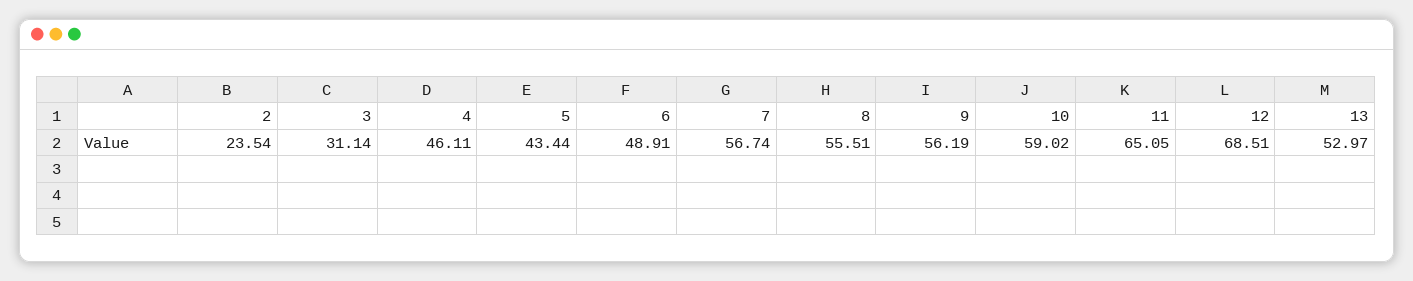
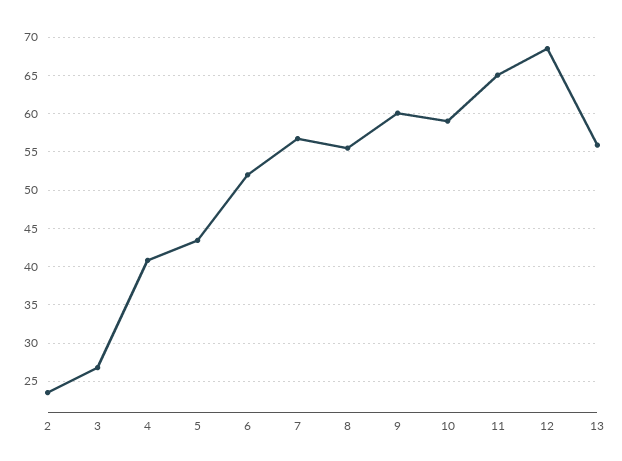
  {
    "2": 23.54,
-   "3": 31.14,
+   "3": 27,
-   "4": 46.11,
+   "4": 41,
    "5": 43.44,
-   "6": 48.91,
+   "6": 52,
    "7": 56.74,
    "8": 55.51,
-   "9": 56.19,
+   "9": 60,
    "10": 59.02,
    "11": 65.05,
    "12": 68.51,
-   "13": 52.97
+   "13": 56
  }

